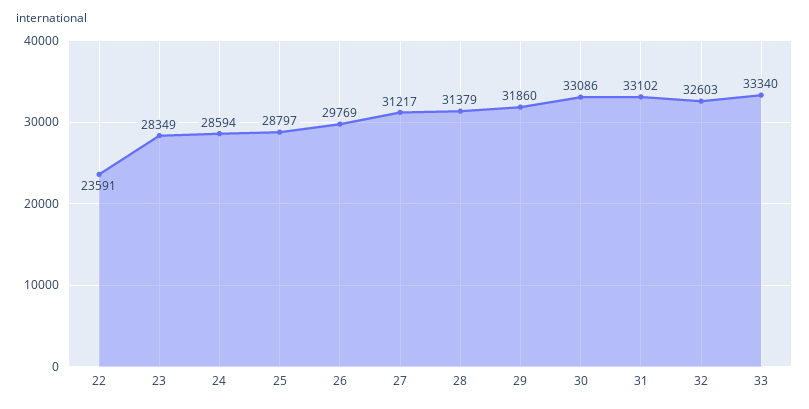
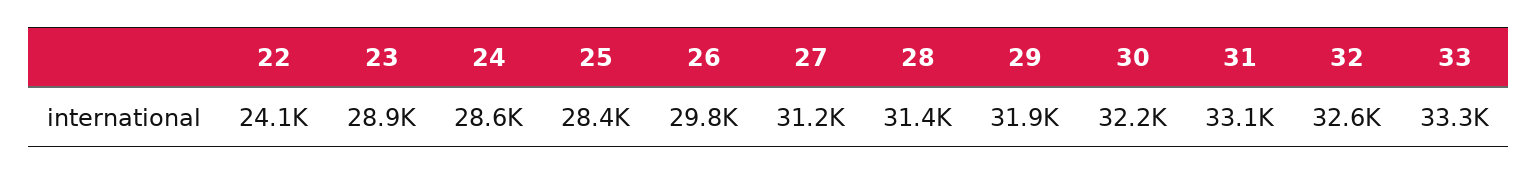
  {
-   "22": 23591,
+   "22": 24100,
-   "23": 28349,
+   "23": 28900,
    "24": 28594,
-   "25": 28797,
+   "25": 28400,
    "26": 29769,
    "27": 31217,
    "28": 31379,
    "29": 31860,
-   "30": 33086,
+   "30": 32200,
    "31": 33102,
    "32": 32603,
    "33": 33340
  }

